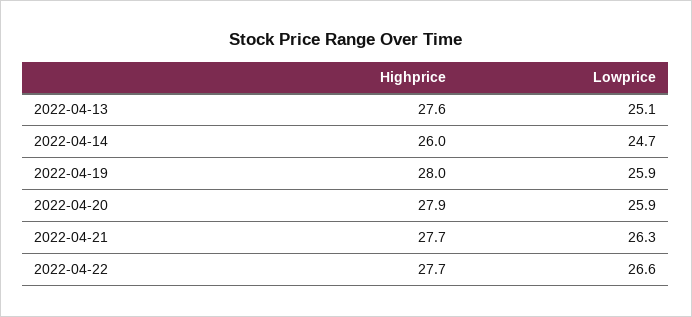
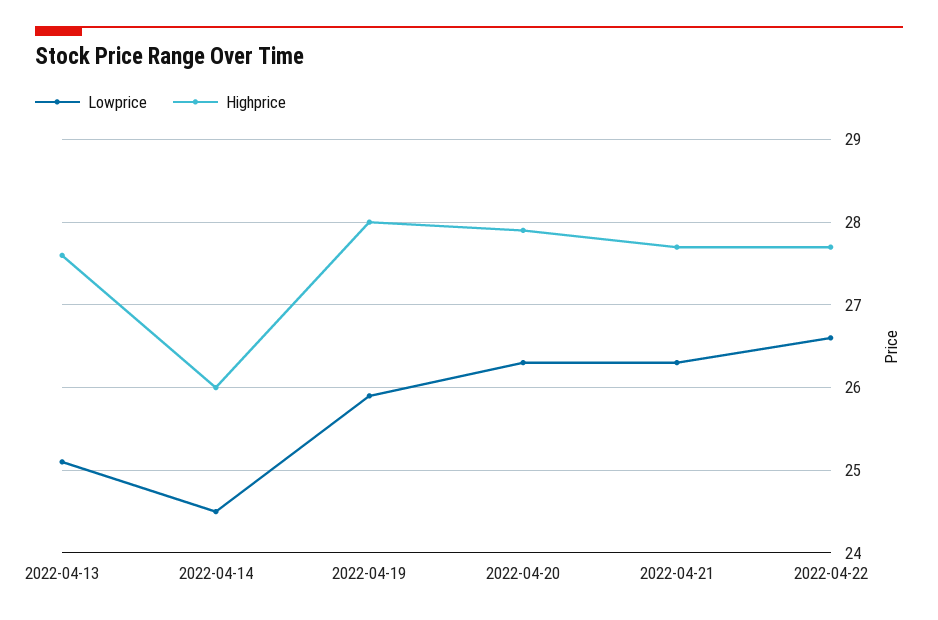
  {
    "Highprice": {
      "2022-04-13": 27.6,
      "2022-04-14": 26,
      "2022-04-19": 28,
      "2022-04-20": 27.9,
      "2022-04-21": 27.7,
      "2022-04-22": 27.7
    },
    "Lowprice": {
      "2022-04-13": 25.1,
-     "2022-04-14": 24.7,
+     "2022-04-14": 24.5,
      "2022-04-19": 25.9,
-     "2022-04-20": 25.9,
+     "2022-04-20": 26.3,
      "2022-04-21": 26.3,
      "2022-04-22": 26.6
    }
  }

